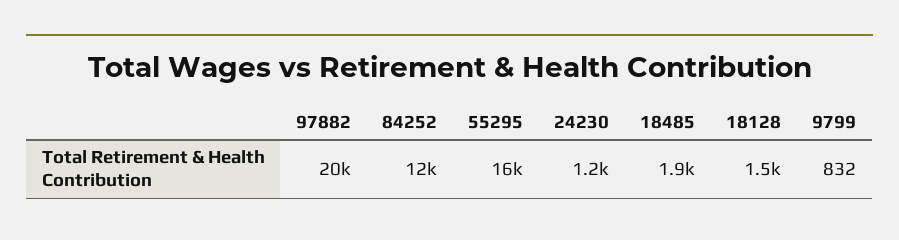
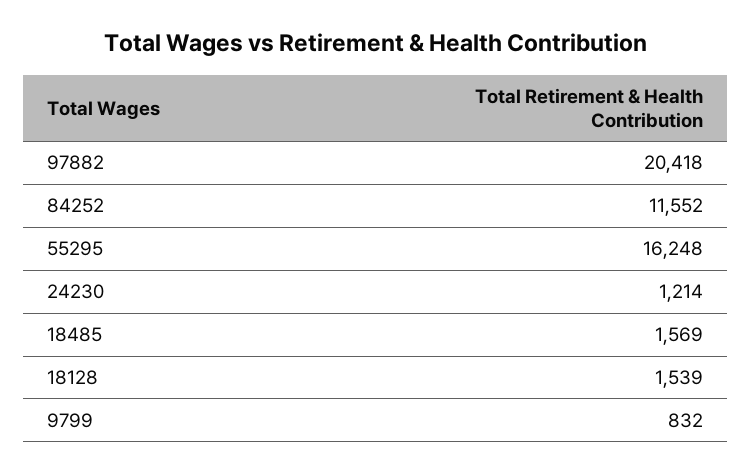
  {
    "97882": 20418,
    "84252": 11552,
    "55295": 16248,
    "24230": 1214,
-   "18485": 1900,
+   "18485": 1569,
    "18128": 1539,
    "9799": 832
  }

